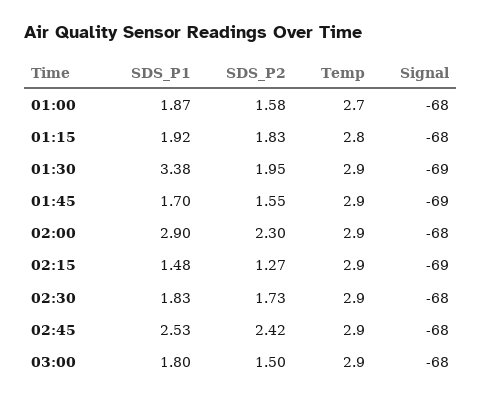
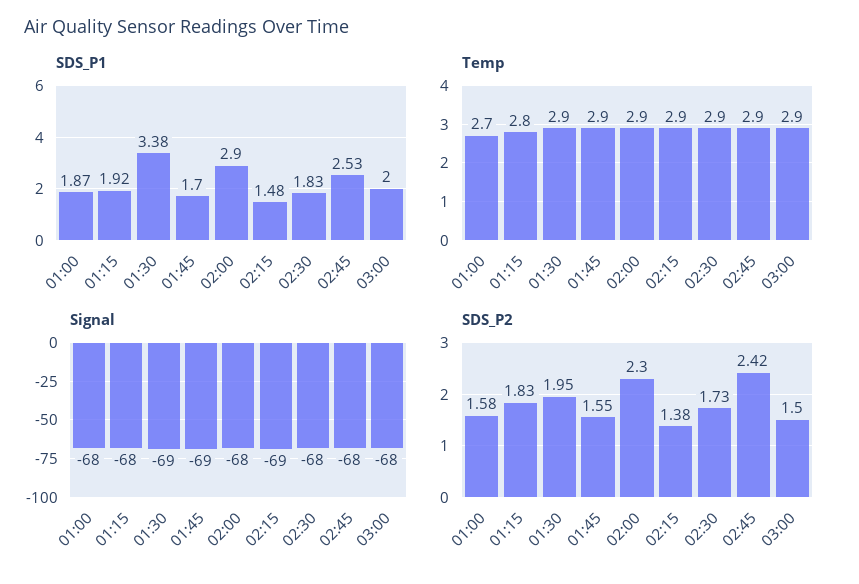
  {
    "SDS_P1": {
      "01:00": 1.87,
      "01:15": 1.92,
      "01:30": 3.38,
      "01:45": 1.7,
      "02:00": 2.9,
      "02:15": 1.48,
      "02:30": 1.83,
      "02:45": 2.53,
-     "03:00": 1.8
+     "03:00": 2
    },
    "SDS_P2": {
      "01:00": 1.58,
      "01:15": 1.83,
      "01:30": 1.95,
      "01:45": 1.55,
      "02:00": 2.3,
-     "02:15": 1.27,
+     "02:15": 1.38,
      "02:30": 1.73,
      "02:45": 2.42,
      "03:00": 1.5
    },
    "Temp": {
      "01:00": 2.7,
      "01:15": 2.8,
      "01:30": 2.9,
      "01:45": 2.9,
      "02:00": 2.9,
      "02:15": 2.9,
      "02:30": 2.9,
      "02:45": 2.9,
      "03:00": 2.9
    },
    "Signal": {
      "01:00": -68,
      "01:15": -68,
      "01:30": -69,
      "01:45": -69,
      "02:00": -68,
      "02:15": -69,
      "02:30": -68,
      "02:45": -68,
      "03:00": -68
    }
  }

